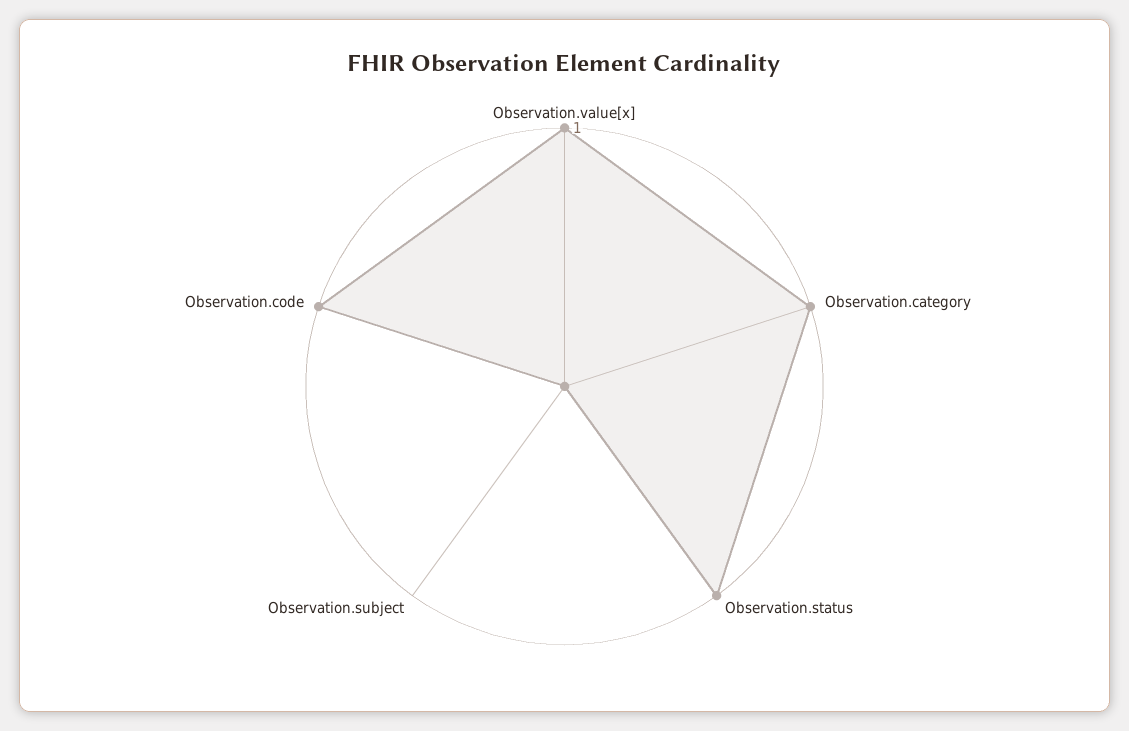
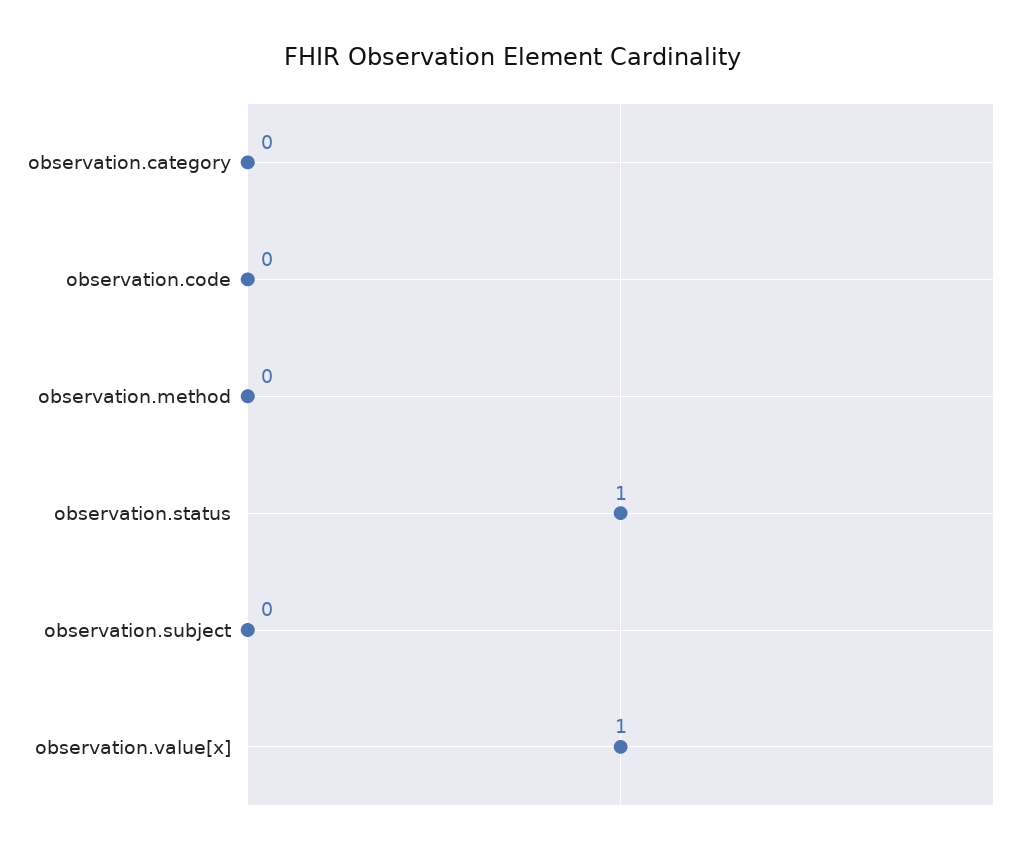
  {
    "Observation.value[x]": 1,
-   "Observation.category": 1,
+   "Observation.category": 0,
    "Observation.status": 1,
    "Observation.subject": 0,
-   "Observation.code": 1
+   "Observation.code": 0,
+   "observation.method": 0
  }

